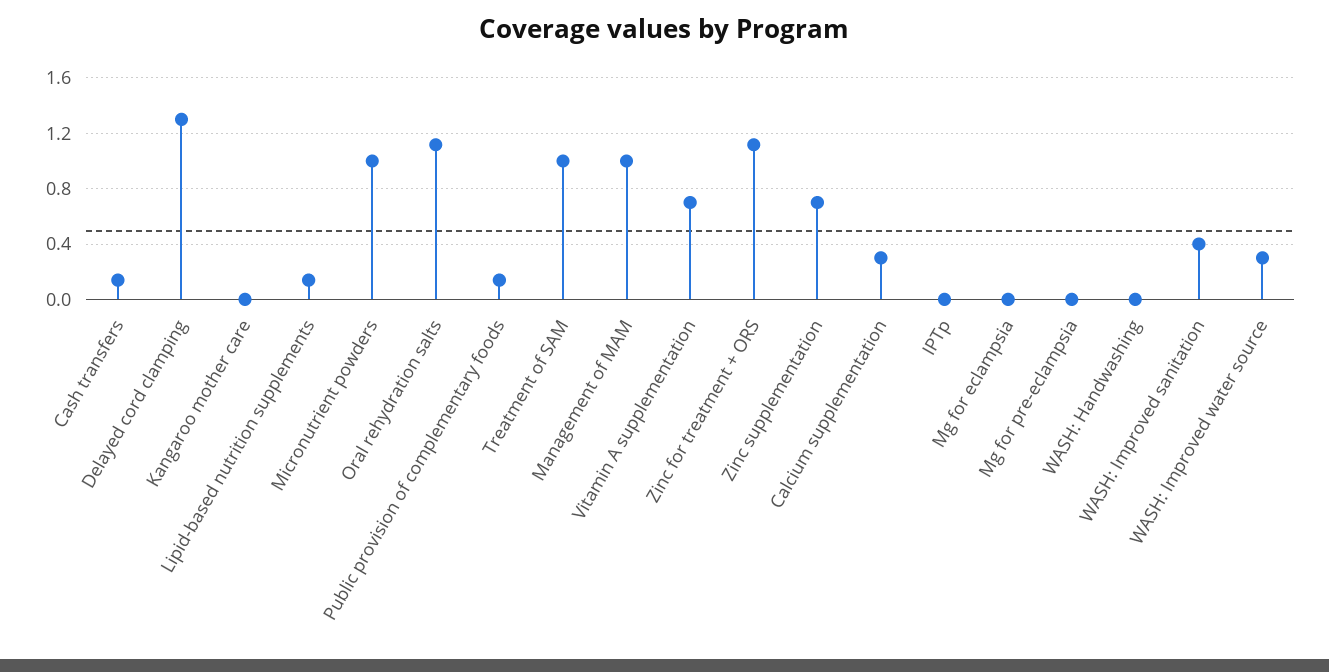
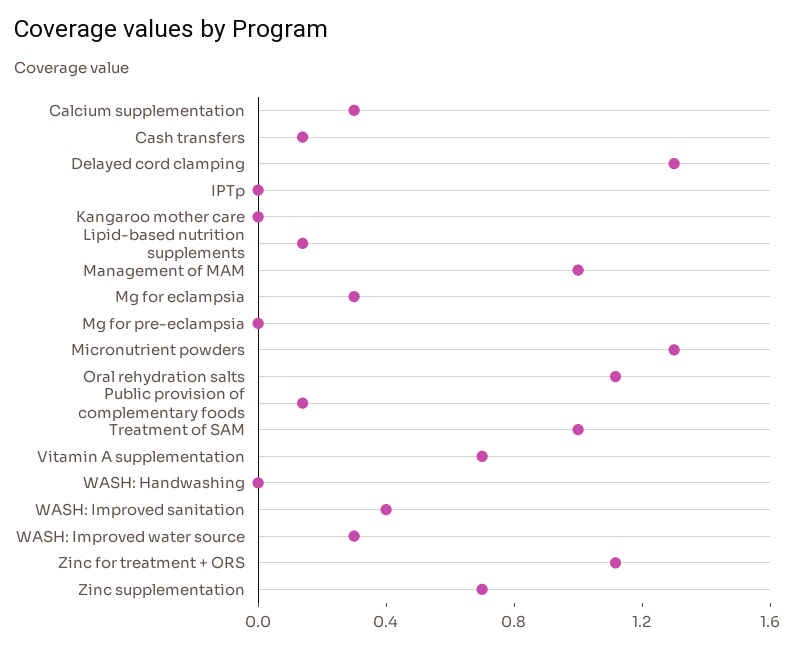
  {
    "Cash transfers": 0.15,
    "Delayed cord clamping": 1.3,
    "Kangaroo mother care": 0,
    "Lipid-based nutrition supplements": 0.15,
-   "Micronutrient powders": 1,
+   "Micronutrient powders": 1.3,
    "Oral rehydration salts": 1.1,
    "Public provision of complementary foods": 0.15,
    "Treatment of SAM": 1,
    "Management of MAM": 1,
    "Vitamin A supplementation": 0.7,
    "Zinc for treatment + ORS": 1.1,
    "Zinc supplementation": 0.7,
    "Calcium supplementation": 0.3,
    "IPTp": 0,
-   "Mg for eclampsia": 0,
+   "Mg for eclampsia": 0.3,
    "Mg for pre-eclampsia": 0,
    "WASH: Handwashing": 0,
    "WASH: Improved sanitation": 0.4,
    "WASH: Improved water source": 0.3
  }

